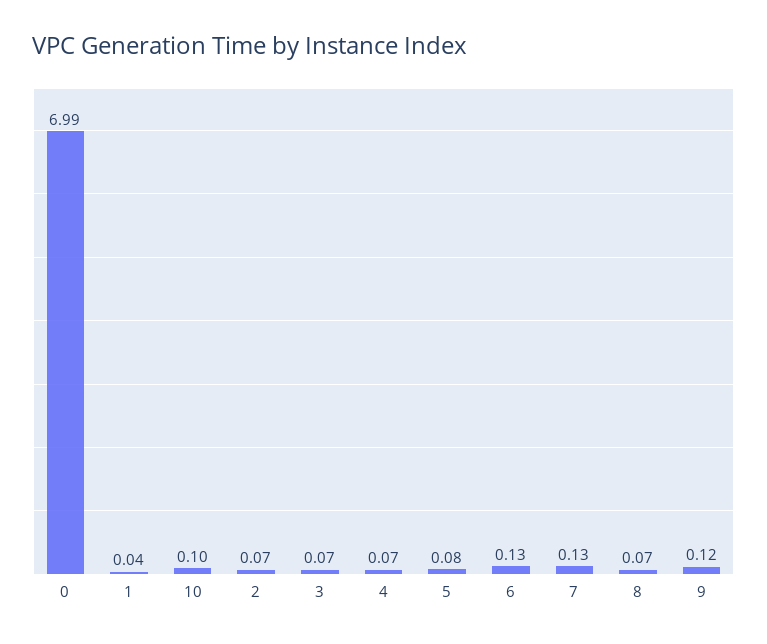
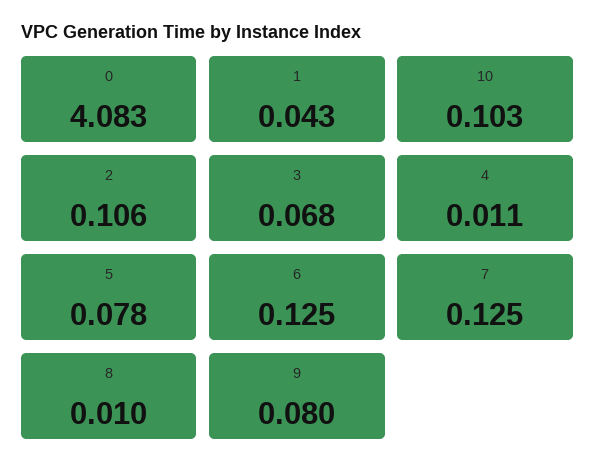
  {
-   "0": 6.99,
+   "0": 4.083,
    "1": 0.043,
    "10": 0.103,
-   "2": 0.07,
+   "2": 0.106,
    "3": 0.068,
-   "4": 0.07,
+   "4": 0.011,
    "5": 0.078,
    "6": 0.125,
    "7": 0.125,
-   "8": 0.07,
+   "8": 0.01,
-   "9": 0.12
+   "9": 0.08
  }

